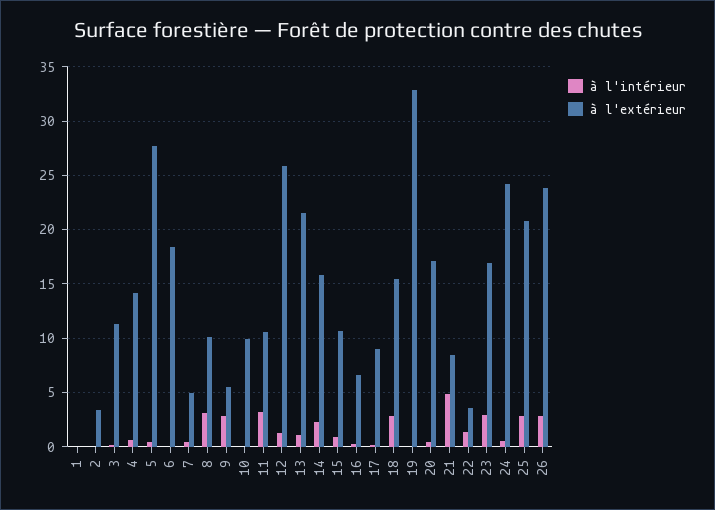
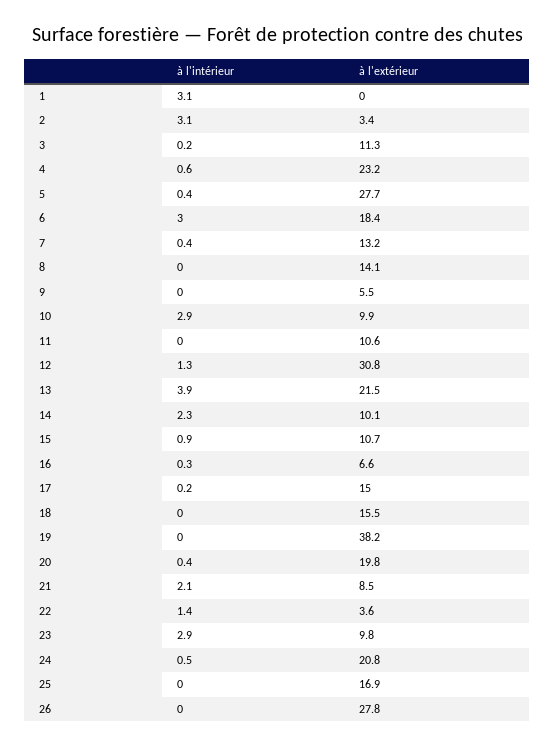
  {
    "à l'intérieur": {
-     "1": 0,
+     "1": 3.1,
-     "2": 0,
+     "2": 3.1,
      "3": 0.2,
      "4": 0.6,
      "5": 0.4,
-     "6": 0,
+     "6": 3,
      "7": 0.4,
-     "8": 3,
+     "8": 0,
-     "9": 3,
+     "9": 0,
-     "10": 0,
+     "10": 2.9,
-     "11": 3,
+     "11": 0,
      "12": 1.3,
-     "13": 1,
+     "13": 3.9,
      "14": 2.3,
      "15": 0.9,
      "16": 0.3,
      "17": 0.2,
-     "18": 3,
+     "18": 0,
      "19": 0,
      "20": 0.4,
-     "21": 5,
+     "21": 2.1,
      "22": 1.4,
      "23": 2.9,
      "24": 0.5,
-     "25": 3,
+     "25": 0,
-     "26": 3
+     "26": 0
    },
    "à l'extérieur": {
      "1": 0,
      "2": 3.4,
      "3": 11.3,
-     "4": 14,
+     "4": 23.2,
      "5": 27.7,
      "6": 18.4,
-     "7": 5,
+     "7": 13.2,
-     "8": 10,
+     "8": 14.1,
      "9": 5.5,
      "10": 9.9,
      "11": 10.6,
-     "12": 26,
+     "12": 30.8,
      "13": 21.5,
-     "14": 16,
+     "14": 10.1,
      "15": 10.7,
      "16": 6.6,
-     "17": 9,
+     "17": 15,
      "18": 15.5,
-     "19": 33,
+     "19": 38.2,
-     "20": 17,
+     "20": 19.8,
      "21": 8.5,
      "22": 3.6,
-     "23": 17,
+     "23": 9.8,
-     "24": 24,
+     "24": 20.8,
-     "25": 21,
+     "25": 16.9,
-     "26": 24
+     "26": 27.8
    }
  }

